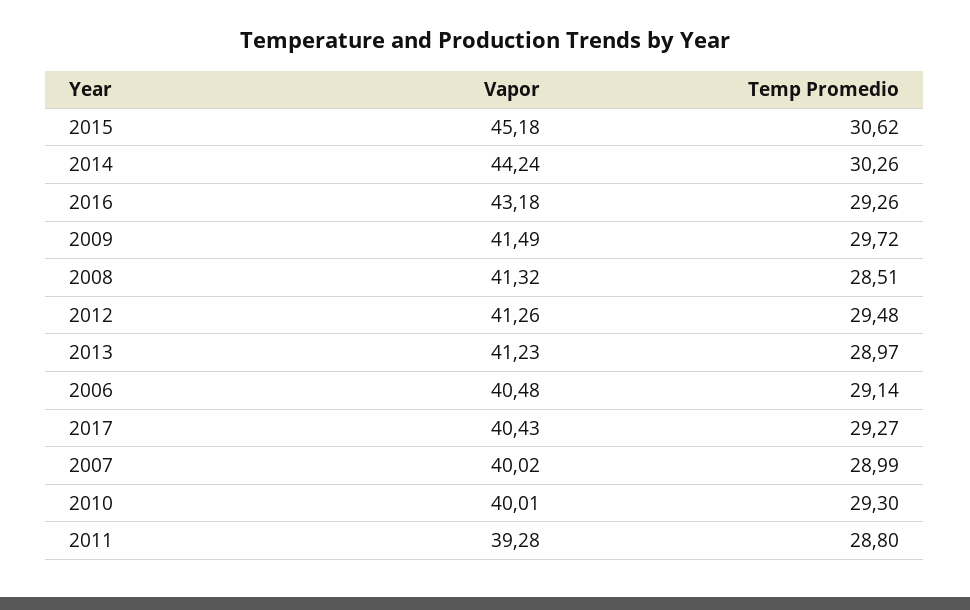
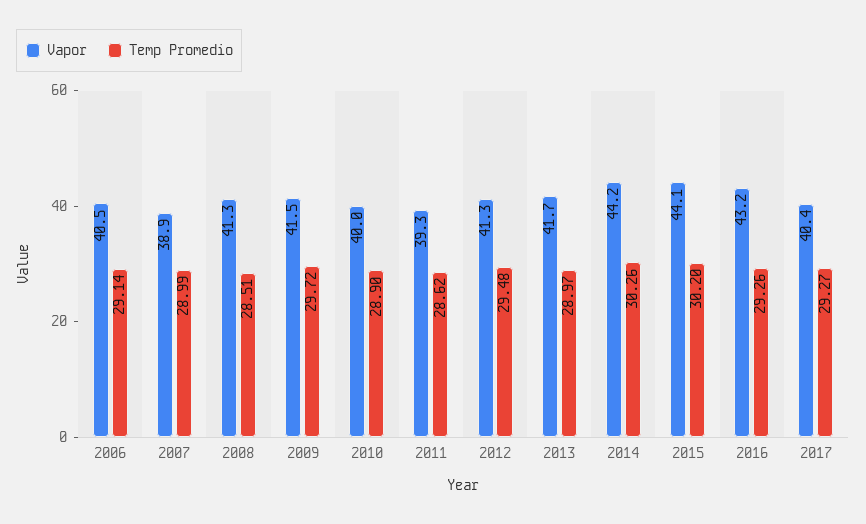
  {
    "Vapor": {
-     "2015": 45.18,
+     "2015": 44.1,
      "2014": 44.24,
      "2016": 43.18,
      "2009": 41.49,
      "2008": 41.32,
      "2012": 41.26,
-     "2013": 41.23,
+     "2013": 41.7,
      "2006": 40.48,
      "2017": 40.43,
-     "2007": 40.02,
+     "2007": 38.9,
      "2010": 40.01,
      "2011": 39.28
    },
    "Temp Promedio": {
-     "2015": 30.62,
+     "2015": 30.2,
      "2014": 30.26,
      "2016": 29.26,
      "2009": 29.72,
      "2008": 28.51,
      "2012": 29.48,
      "2013": 28.97,
      "2006": 29.14,
      "2017": 29.27,
      "2007": 28.99,
-     "2010": 29.3,
+     "2010": 28.9,
-     "2011": 28.8
+     "2011": 28.62
    }
  }

